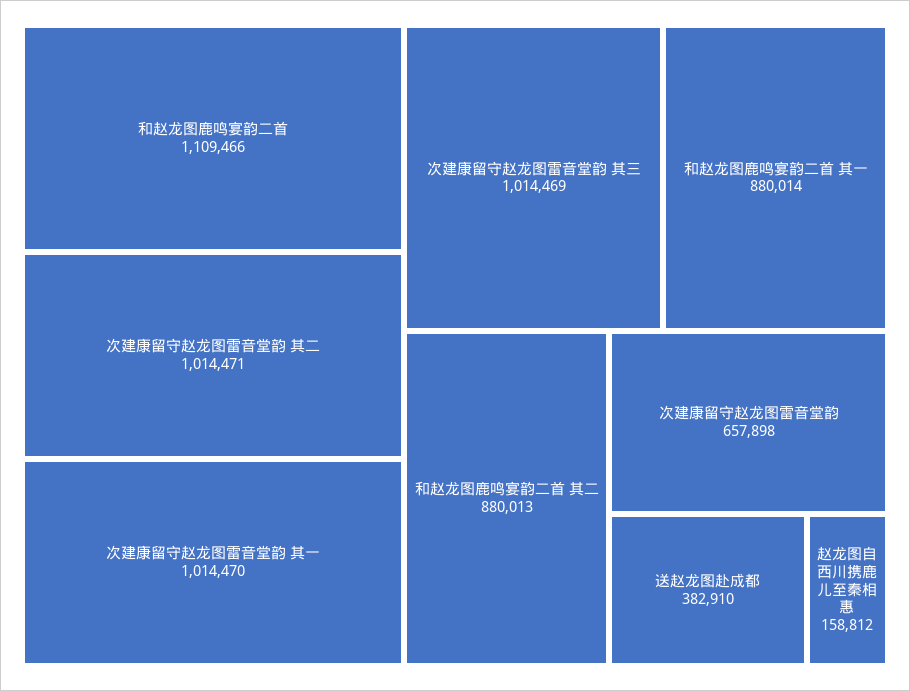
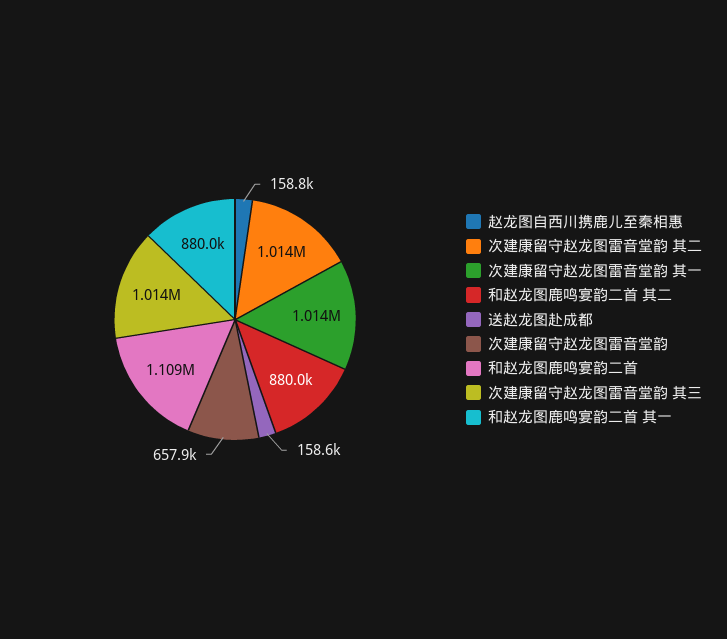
  {
    "和赵龙图鹿鸣宴韵二首": 1109466,
    "次建康留守赵龙图雷音堂韵 其二": 1014471,
    "次建康留守赵龙图雷音堂韵 其一": 1014470,
    "次建康留守赵龙图雷音堂韵 其三": 1014469,
    "和赵龙图鹿鸣宴韵二首 其一": 880014,
    "和赵龙图鹿鸣宴韵二首 其二": 880013,
    "次建康留守赵龙图雷音堂韵": 657898,
-   "送赵龙图赴成都": 382910,
+   "送赵龙图赴成都": 158600,
    "赵龙图自西川携鹿儿至秦相惠": 158812
  }

